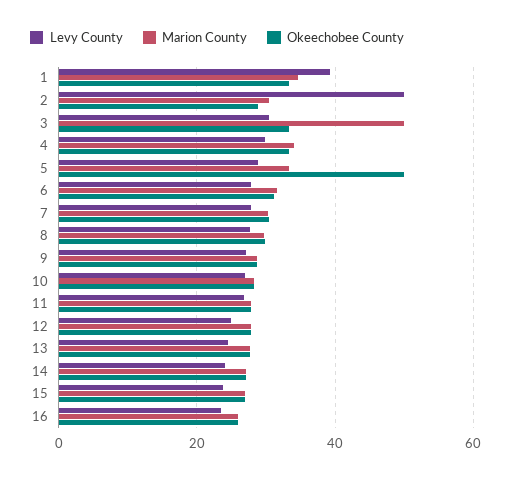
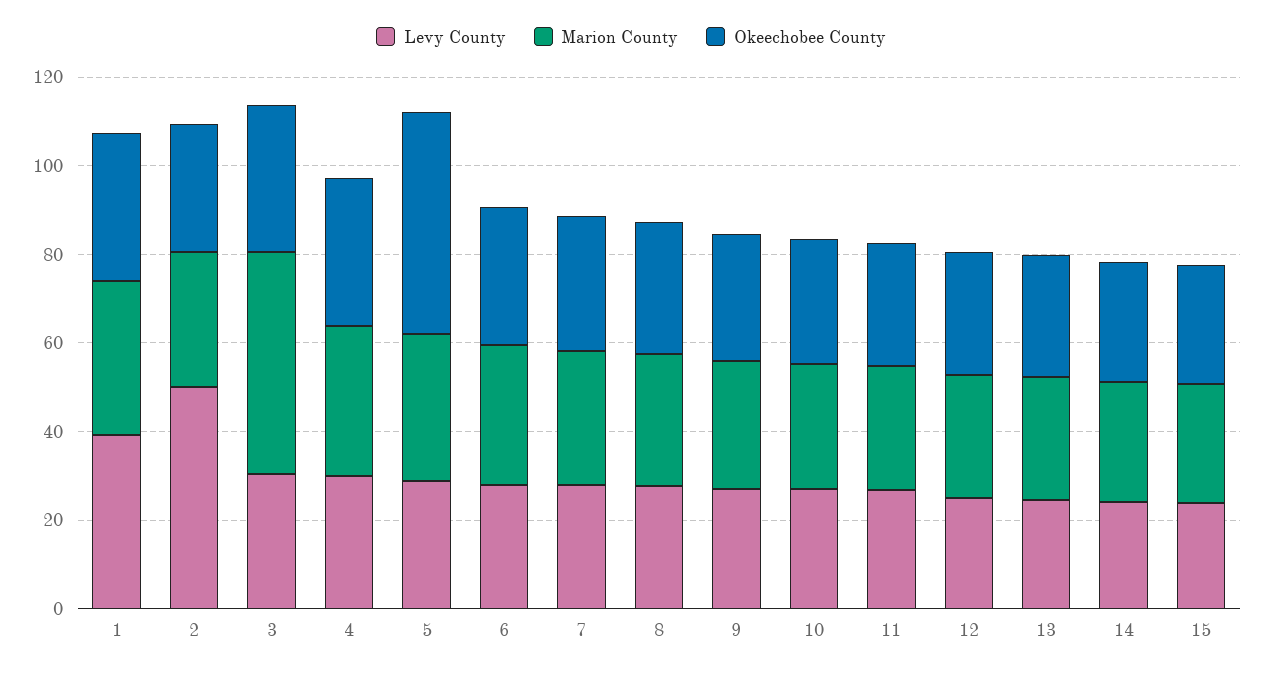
  {
    "Levy County": {
      "1": 40,
      "2": 50,
      "3": 30,
      "4": 30,
      "5": 28,
      "6": 28,
      "7": 28,
      "8": 28,
      "9": 28,
      "10": 26,
      "11": 26,
      "12": 26,
      "13": 24,
      "14": 24,
-     "15": 24,
+     "15": 24
-     "16": 24
    },
    "Marion County": {
      "1": 34,
      "2": 30,
      "3": 50,
      "4": 34,
      "5": 34,
      "6": 32,
      "7": 30,
      "8": 30,
      "9": 28,
      "10": 28,
      "11": 28,
      "12": 28,
      "13": 28,
      "14": 28,
-     "15": 26,
+     "15": 26
-     "16": 26
    },
    "Okeechobee County": {
      "1": 34,
      "2": 28,
      "3": 34,
      "4": 34,
      "5": 50,
      "6": 32,
      "7": 30,
      "8": 30,
      "9": 28,
      "10": 28,
      "11": 28,
      "12": 28,
      "13": 28,
      "14": 28,
-     "15": 26,
+     "15": 26
-     "16": 26
    }
  }

